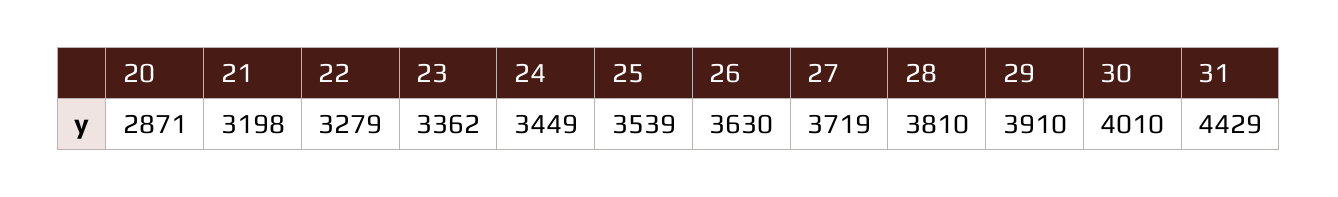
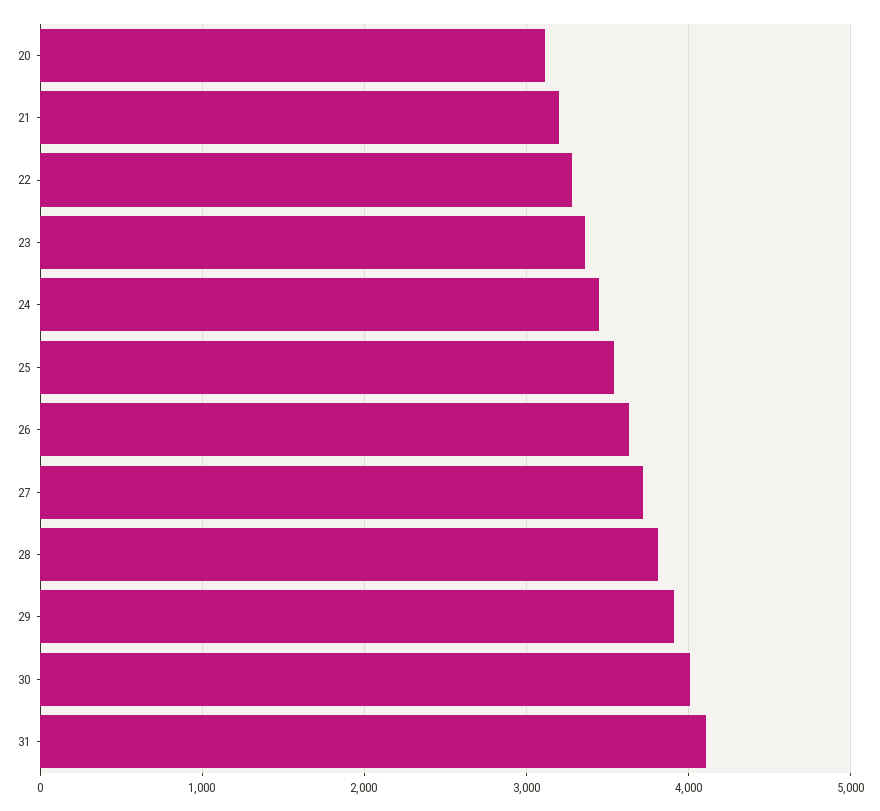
  {
-   "20": 2871,
+   "20": 3100,
    "21": 3198,
    "22": 3279,
    "23": 3362,
    "24": 3449,
    "25": 3539,
    "26": 3630,
    "27": 3719,
    "28": 3810,
    "29": 3910,
    "30": 4010,
-   "31": 4429
+   "31": 4100
  }

